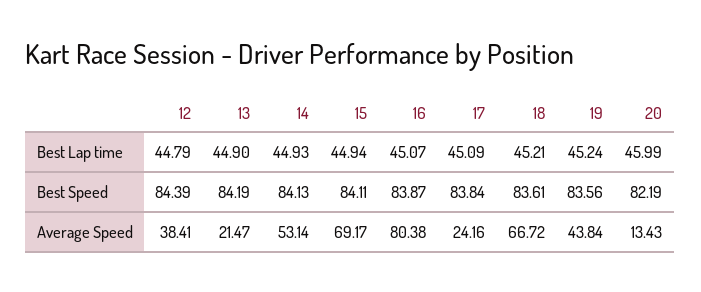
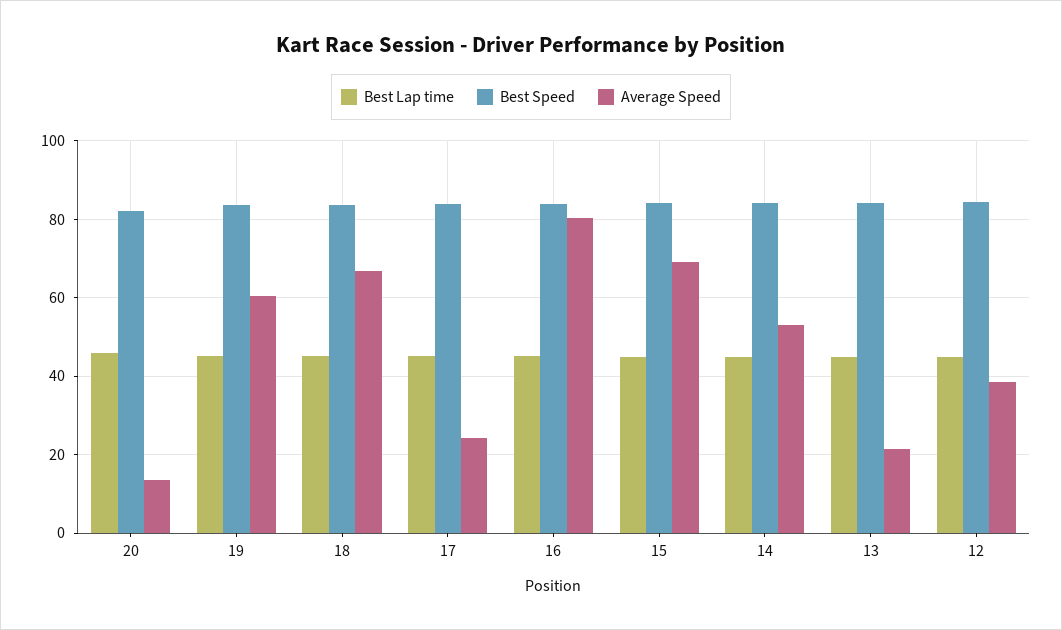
  {
    "Best Lap time": {
      "12": 44.79,
      "13": 44.9,
      "14": 44.93,
      "15": 44.94,
      "16": 45.07,
      "17": 45.09,
      "18": 45.21,
      "19": 45.24,
      "20": 45.99
    },
    "Best Speed": {
      "12": 84.39,
      "13": 84.19,
      "14": 84.13,
      "15": 84.11,
      "16": 83.87,
      "17": 83.84,
      "18": 83.61,
      "19": 83.56,
      "20": 82.19
    },
    "Average Speed": {
      "12": 38.41,
      "13": 21.47,
      "14": 53.14,
      "15": 69.17,
      "16": 80.38,
      "17": 24.16,
      "18": 66.72,
-     "19": 43.84,
+     "19": 60,
      "20": 13.43
    }
  }

